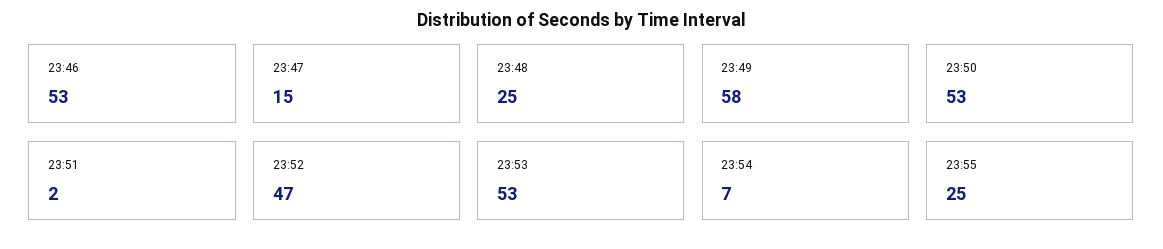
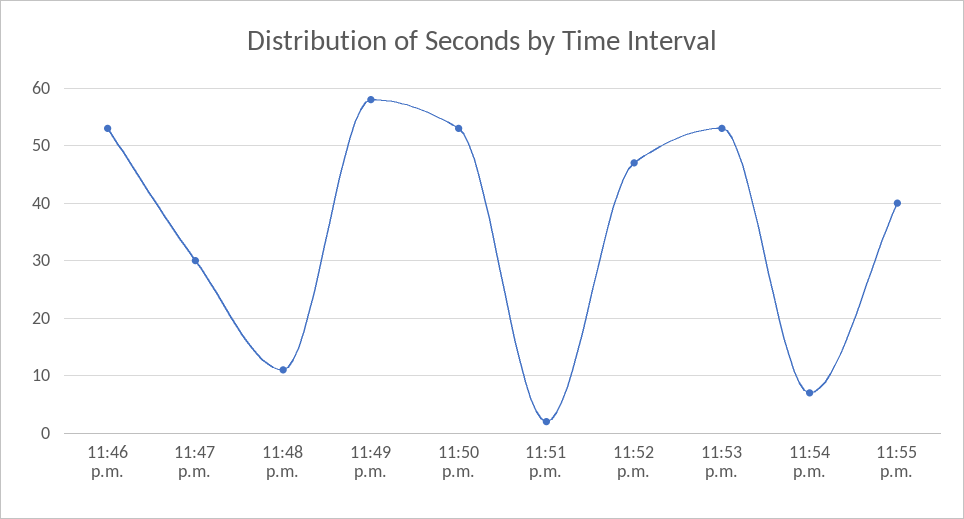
  {
    "23:46": 53,
-   "23:47": 15,
+   "23:47": 30,
-   "23:48": 25,
+   "23:48": 10,
    "23:49": 58,
    "23:50": 53,
    "23:51": 2,
    "23:52": 47,
    "23:53": 53,
    "23:54": 7,
-   "23:55": 25
+   "23:55": 40
  }

